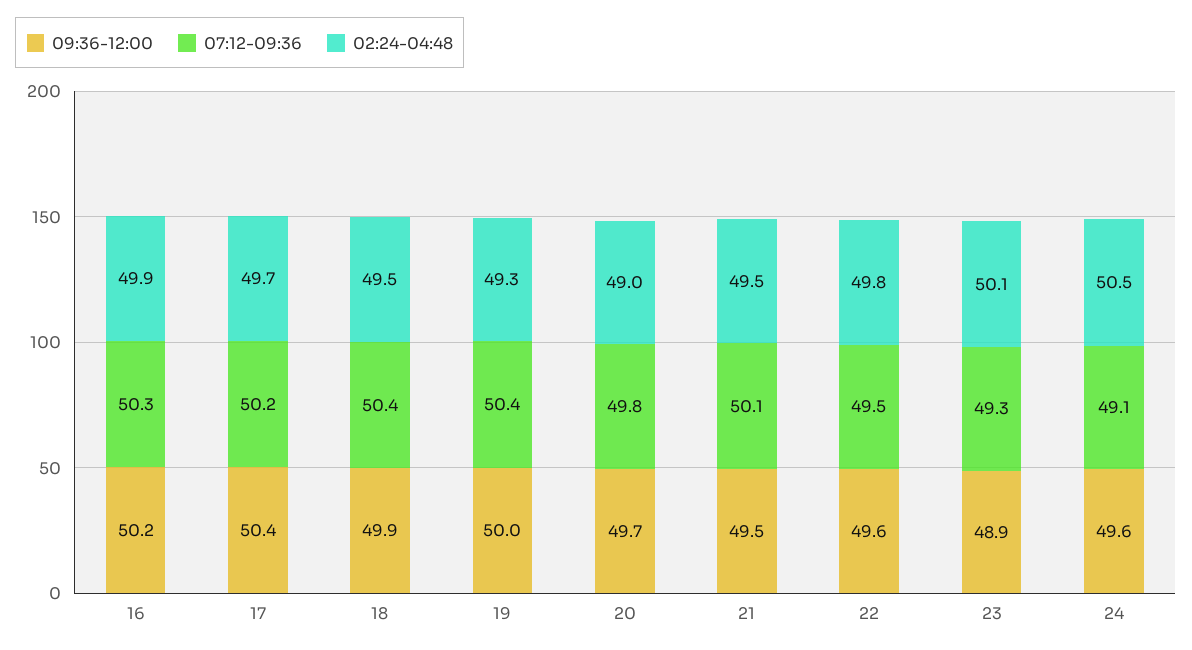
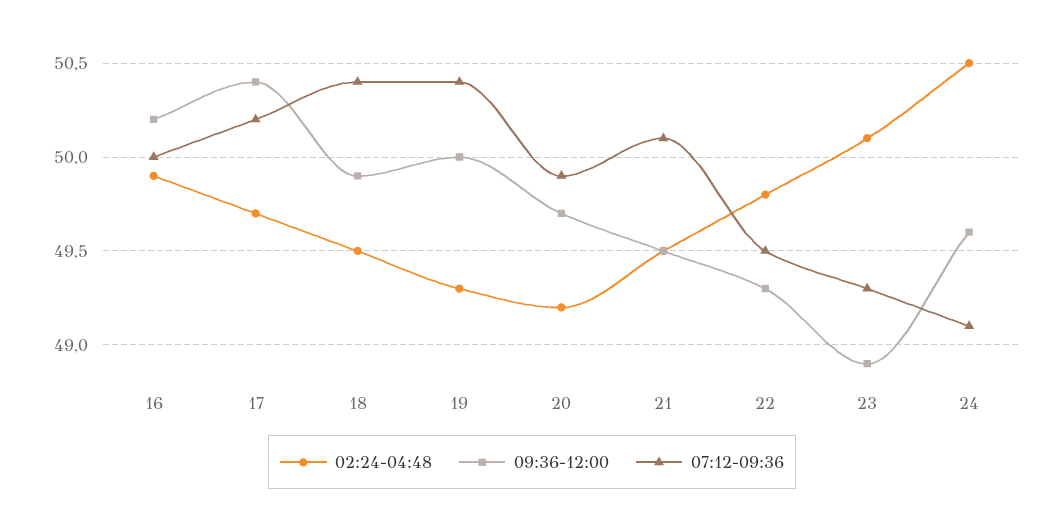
  {
    "09:36-12:00": {
      "16": 50.2,
      "17": 50.4,
      "18": 49.9,
      "19": 50,
      "20": 49.7,
      "21": 49.5,
-     "22": 49.6,
+     "22": 49.3,
      "23": 48.9,
      "24": 49.6
    },
    "07:12-09:36": {
-     "16": 50.3,
+     "16": 50,
      "17": 50.2,
      "18": 50.4,
      "19": 50.4,
-     "20": 49.8,
+     "20": 49.9,
      "21": 50.1,
      "22": 49.5,
      "23": 49.3,
      "24": 49.1
    },
    "02:24-04:48": {
      "16": 49.9,
      "17": 49.7,
      "18": 49.5,
      "19": 49.3,
-     "20": 49,
+     "20": 49.2,
      "21": 49.5,
      "22": 49.8,
      "23": 50.1,
      "24": 50.5
    }
  }

